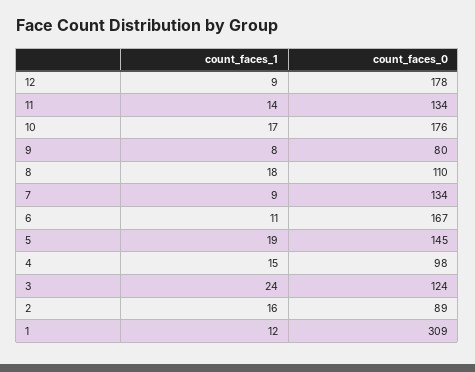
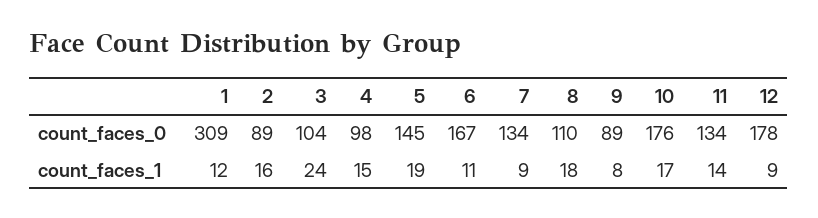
  {
    "count_faces_1": {
      "12": 9,
      "11": 14,
      "10": 17,
      "9": 8,
      "8": 18,
      "7": 9,
      "6": 11,
      "5": 19,
      "4": 15,
      "3": 24,
      "2": 16,
      "1": 12
    },
    "count_faces_0": {
      "12": 178,
      "11": 134,
      "10": 176,
-     "9": 80,
+     "9": 89,
      "8": 110,
      "7": 134,
      "6": 167,
      "5": 145,
      "4": 98,
-     "3": 124,
+     "3": 104,
      "2": 89,
      "1": 309
    }
  }

